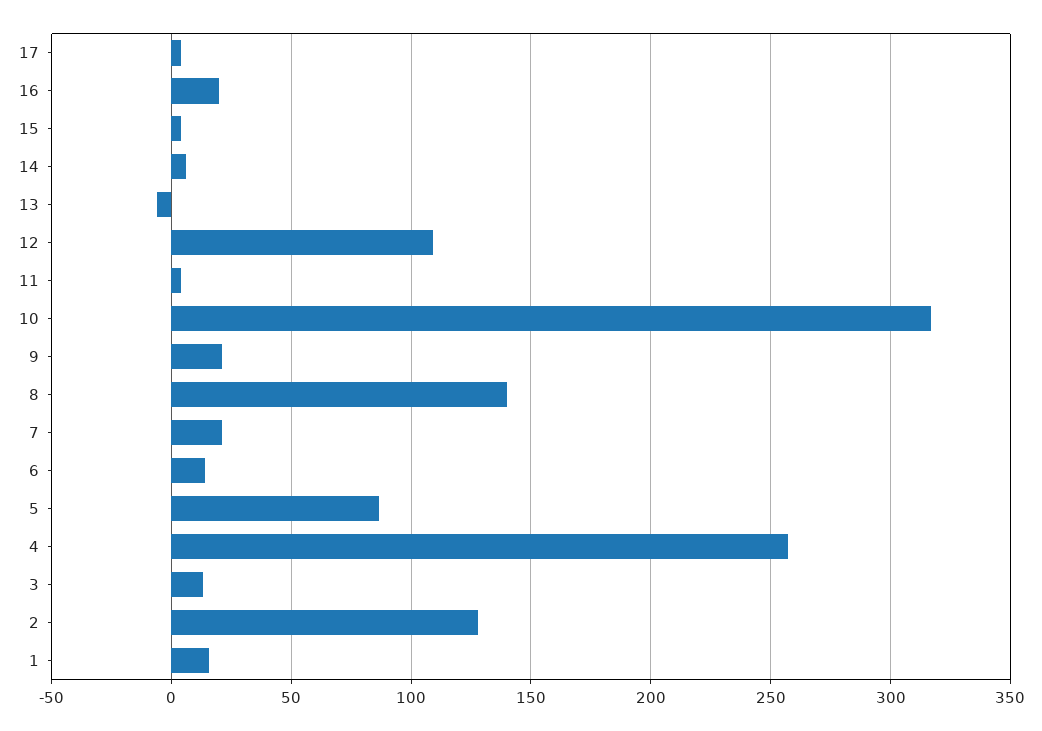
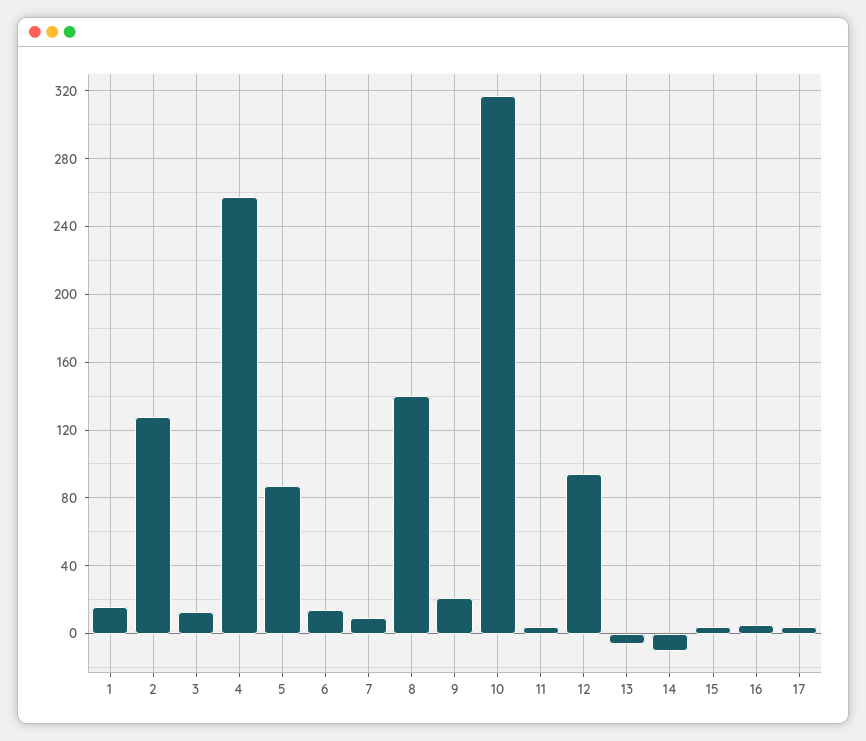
  {
    "17": 5,
-   "16": 20,
+   "16": 5,
    "15": 5,
-   "14": 5,
+   "14": -10,
    "13": -5,
-   "12": 110,
+   "12": 95,
    "11": 5,
    "10": 315,
    "9": 20,
    "8": 140,
-   "7": 20,
+   "7": 10,
    "6": 15,
    "5": 85,
    "4": 255,
    "3": 15,
    "2": 130,
    "1": 15
  }

